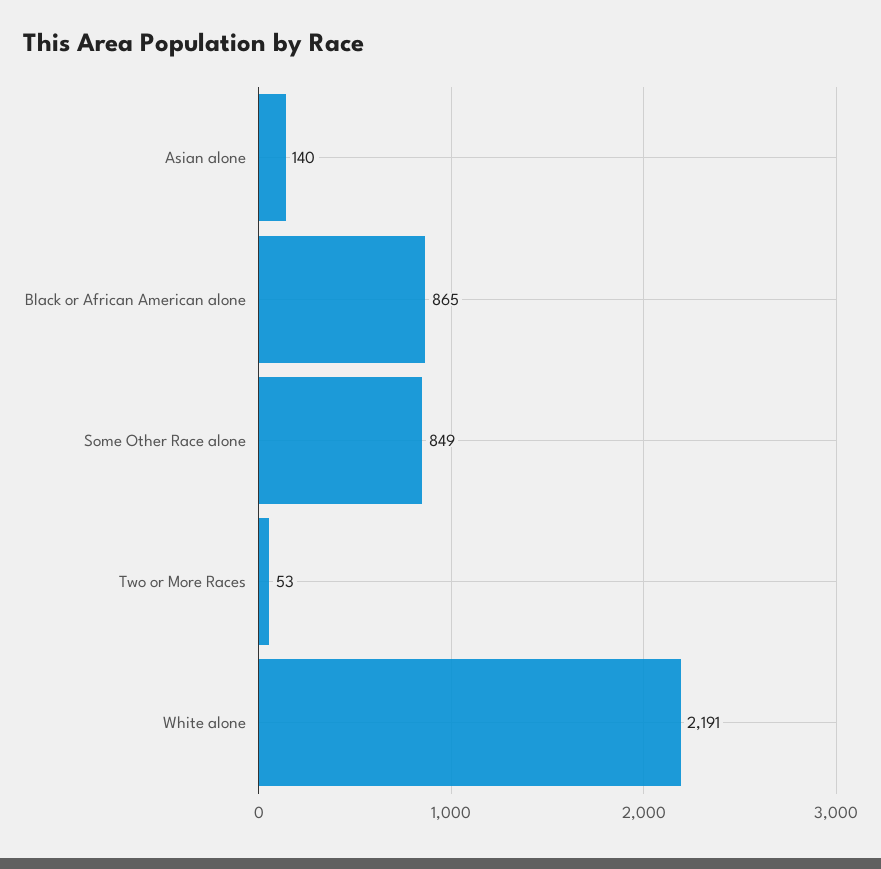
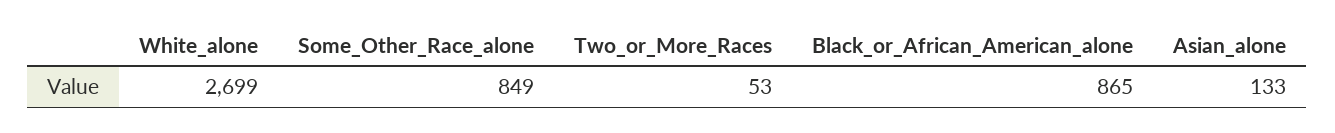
  {
-   "Asian alone": 140,
+   "Asian alone": 133,
    "Black or African American alone": 865,
    "Some Other Race alone": 849,
    "Two or More Races": 53,
-   "White alone": 2191
+   "White alone": 2699
  }

